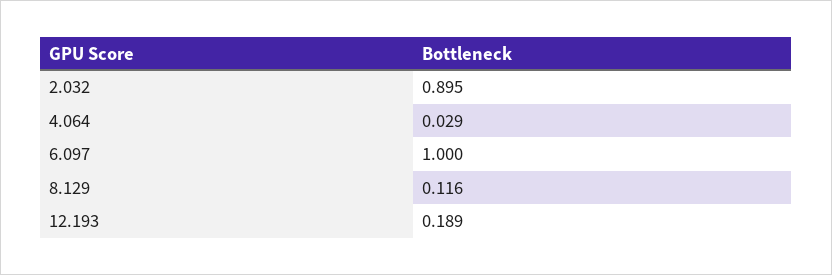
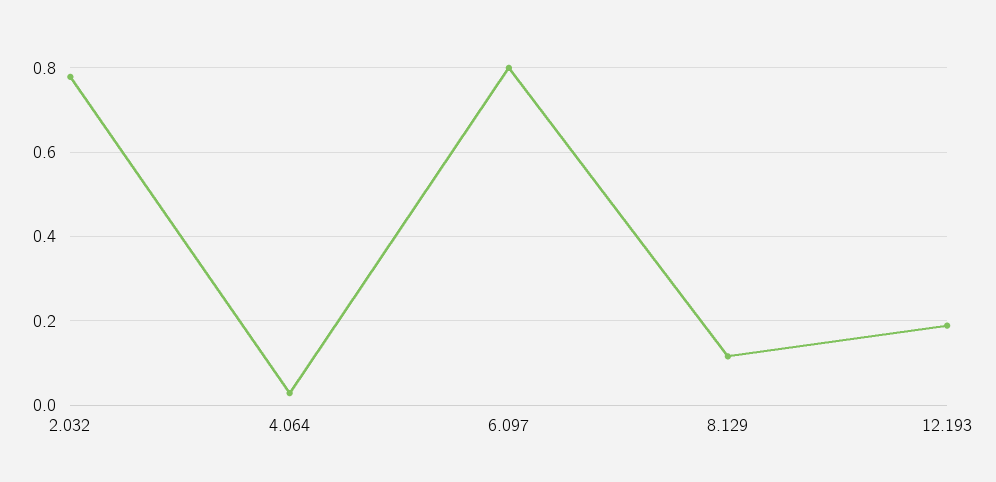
  {
-   "2.032": 0.895,
+   "2.032": 0.78,
    "4.064": 0.029,
-   "6.097": 1,
+   "6.097": 0.8,
    "8.129": 0.116,
    "12.193": 0.189
  }

